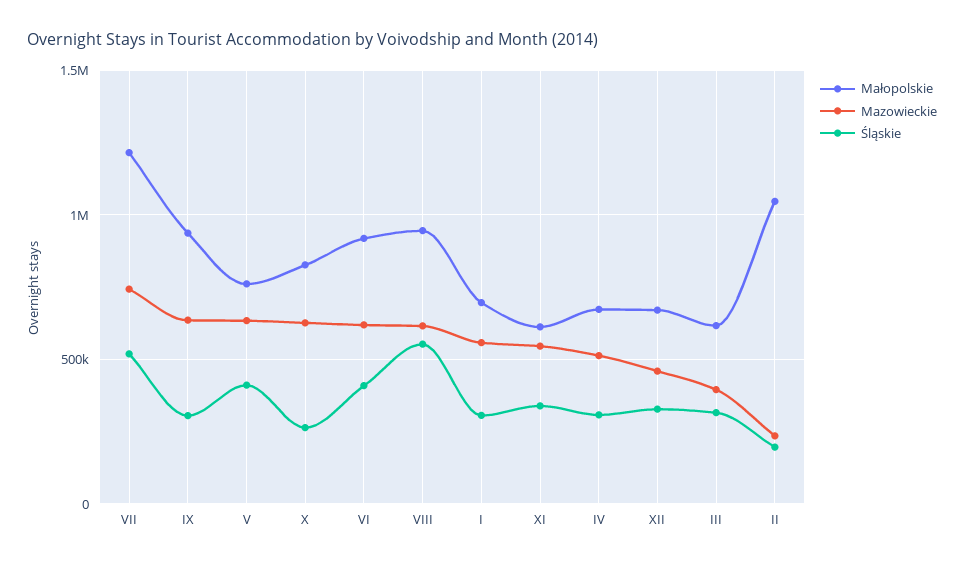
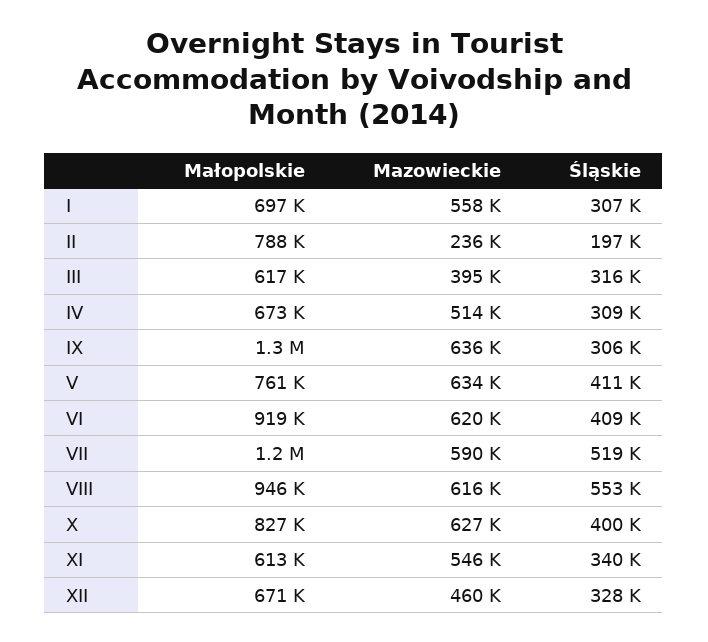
  {
    "Małopolskie": {
      "VII": 1200000,
-     "IX": 950000,
+     "IX": 1300000,
      "V": 761000,
      "X": 827000,
      "VI": 919000,
      "VIII": 946000,
      "I": 697000,
      "XI": 613000,
      "IV": 673000,
      "XII": 671000,
      "III": 617000,
-     "II": 1050000
+     "II": 788000
    },
    "Mazowieckie": {
-     "VII": 750000,
+     "VII": 590000,
      "IX": 636000,
      "V": 634000,
      "X": 627000,
      "VI": 620000,
      "VIII": 616000,
      "I": 558000,
      "XI": 546000,
      "IV": 514000,
      "XII": 460000,
      "III": 395000,
      "II": 236000
    },
    "Śląskie": {
      "VII": 519000,
      "IX": 306000,
      "V": 411000,
-     "X": 250000,
+     "X": 400000,
      "VI": 409000,
      "VIII": 553000,
      "I": 307000,
      "XI": 340000,
      "IV": 309000,
      "XII": 328000,
      "III": 316000,
      "II": 197000
    }
  }

